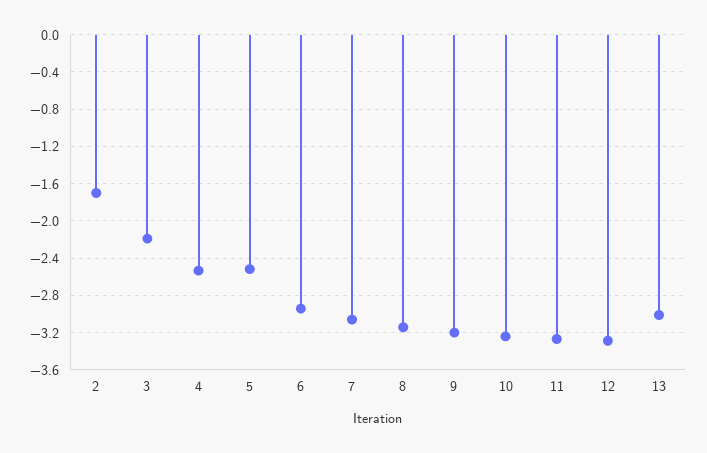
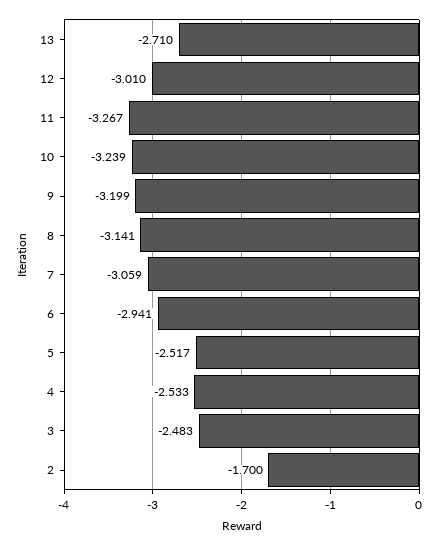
  {
    "2": -1.7,
-   "3": -2.2,
+   "3": -2.483,
    "4": -2.533,
    "5": -2.517,
    "6": -2.941,
    "7": -3.059,
    "8": -3.141,
    "9": -3.199,
    "10": -3.239,
    "11": -3.267,
-   "12": -3.3,
+   "12": -3.01,
-   "13": -3
+   "13": -2.71
  }

